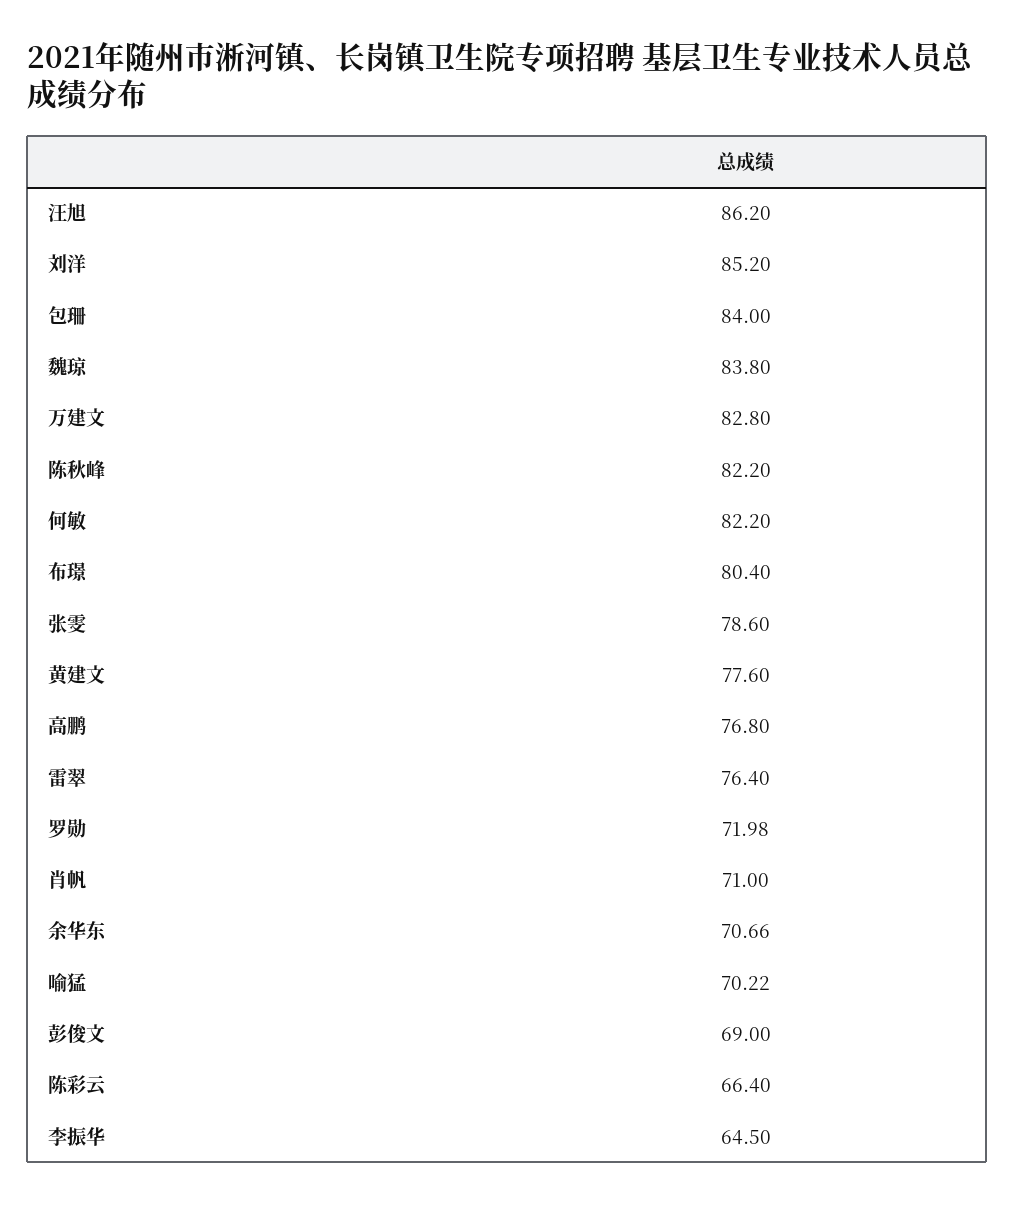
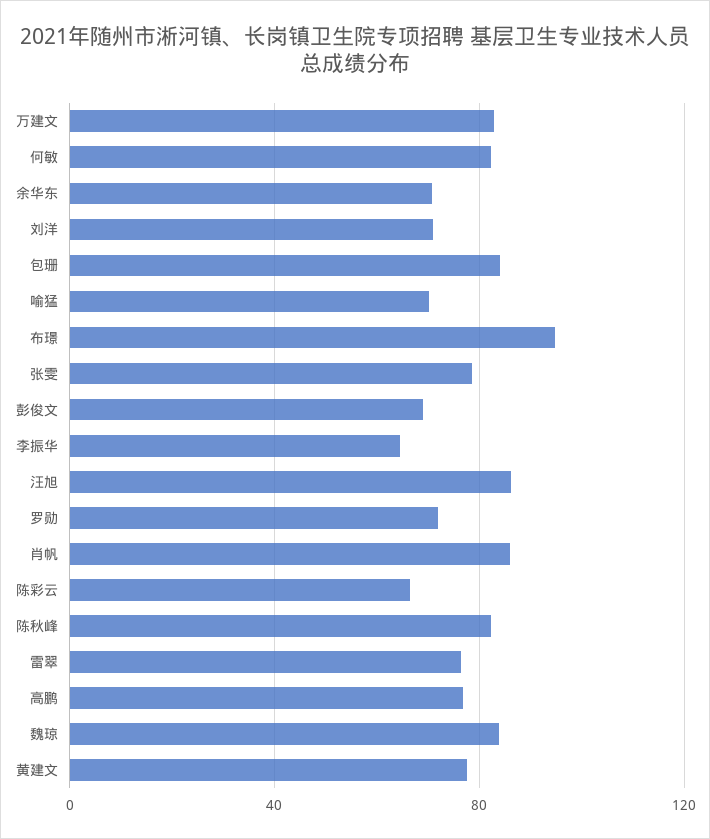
  {
    "汪旭": 86.2,
-   "刘洋": 85.2,
+   "刘洋": 70,
    "包珊": 84,
    "魏琼": 83.8,
    "万建文": 82.8,
    "陈秋峰": 82.2,
    "何敏": 82.2,
-   "布璟": 80.4,
+   "布璟": 95,
    "张雯": 78.6,
    "黄建文": 77.6,
    "高鹏": 76.8,
    "雷翠": 76.4,
    "罗勋": 71.98,
-   "肖帆": 71,
+   "肖帆": 85,
    "余华东": 70.66,
    "喻猛": 70.22,
    "彭俊文": 69,
    "陈彩云": 66.4,
    "李振华": 64.5
  }

